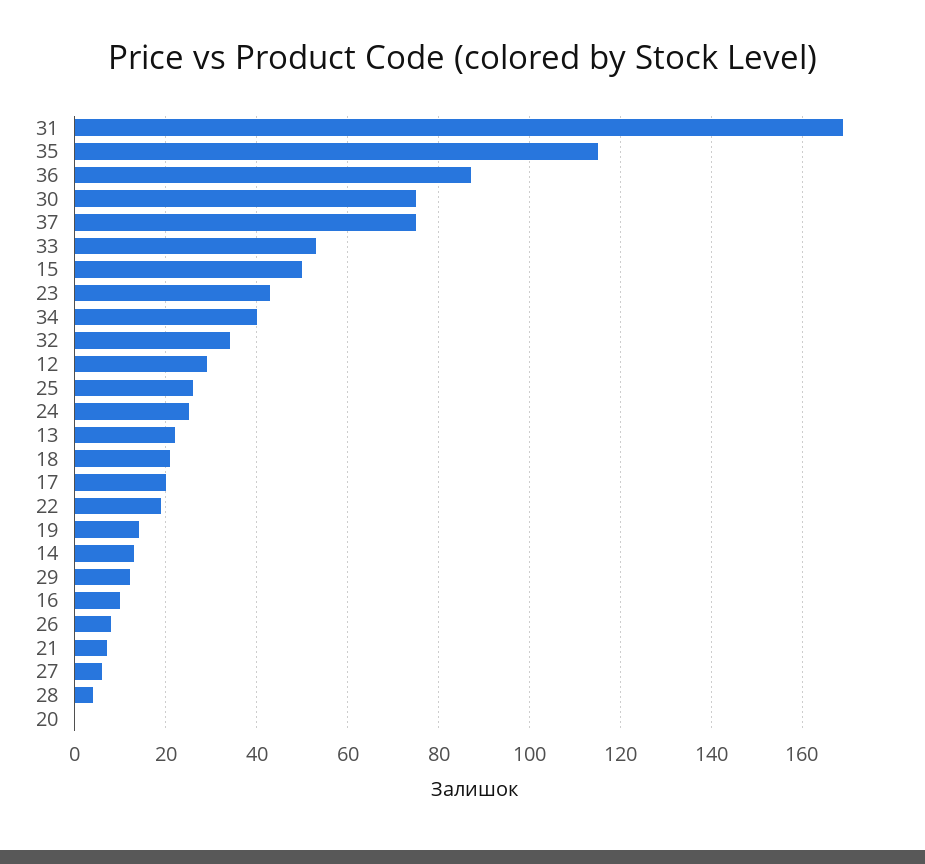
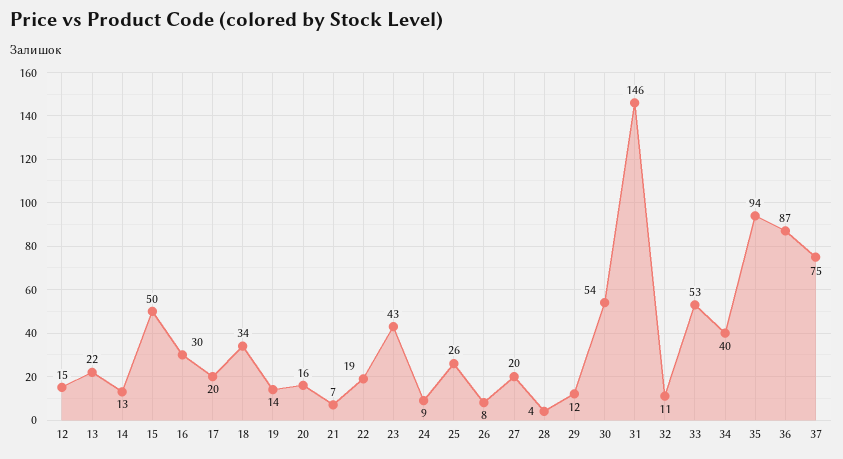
  {
-   "31": 170,
+   "31": 146,
-   "35": 115,
+   "35": 94,
    "36": 87,
-   "30": 75,
+   "30": 54,
    "37": 75,
    "33": 53,
    "15": 50,
    "23": 43,
    "34": 40,
-   "32": 35,
+   "32": 11,
-   "12": 30,
+   "12": 15,
    "25": 26,
-   "24": 25,
+   "24": 9,
    "13": 22,
-   "18": 20,
+   "18": 34,
    "17": 20,
    "22": 19,
    "19": 14,
    "14": 13,
    "29": 12,
-   "16": 10,
+   "16": 30,
    "26": 8,
    "21": 7,
-   "27": 5,
+   "27": 20,
    "28": 4,
-   "20": 0
+   "20": 16
  }

